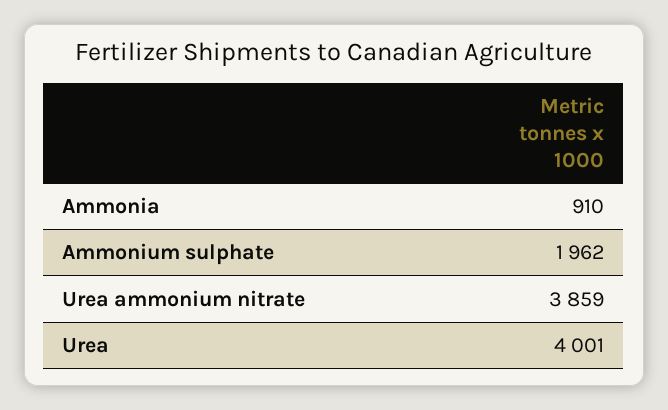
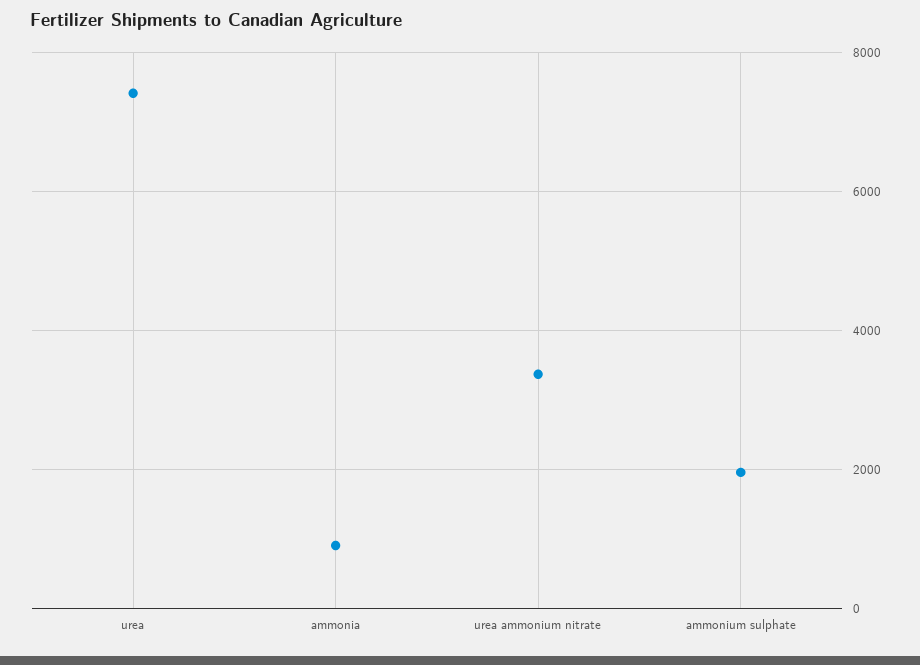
  {
    "Ammonia": 910,
    "Ammonium sulphate": 1962,
-   "Urea ammonium nitrate": 3859,
+   "Urea ammonium nitrate": 3400,
-   "Urea": 4001
+   "Urea": 7400
  }

